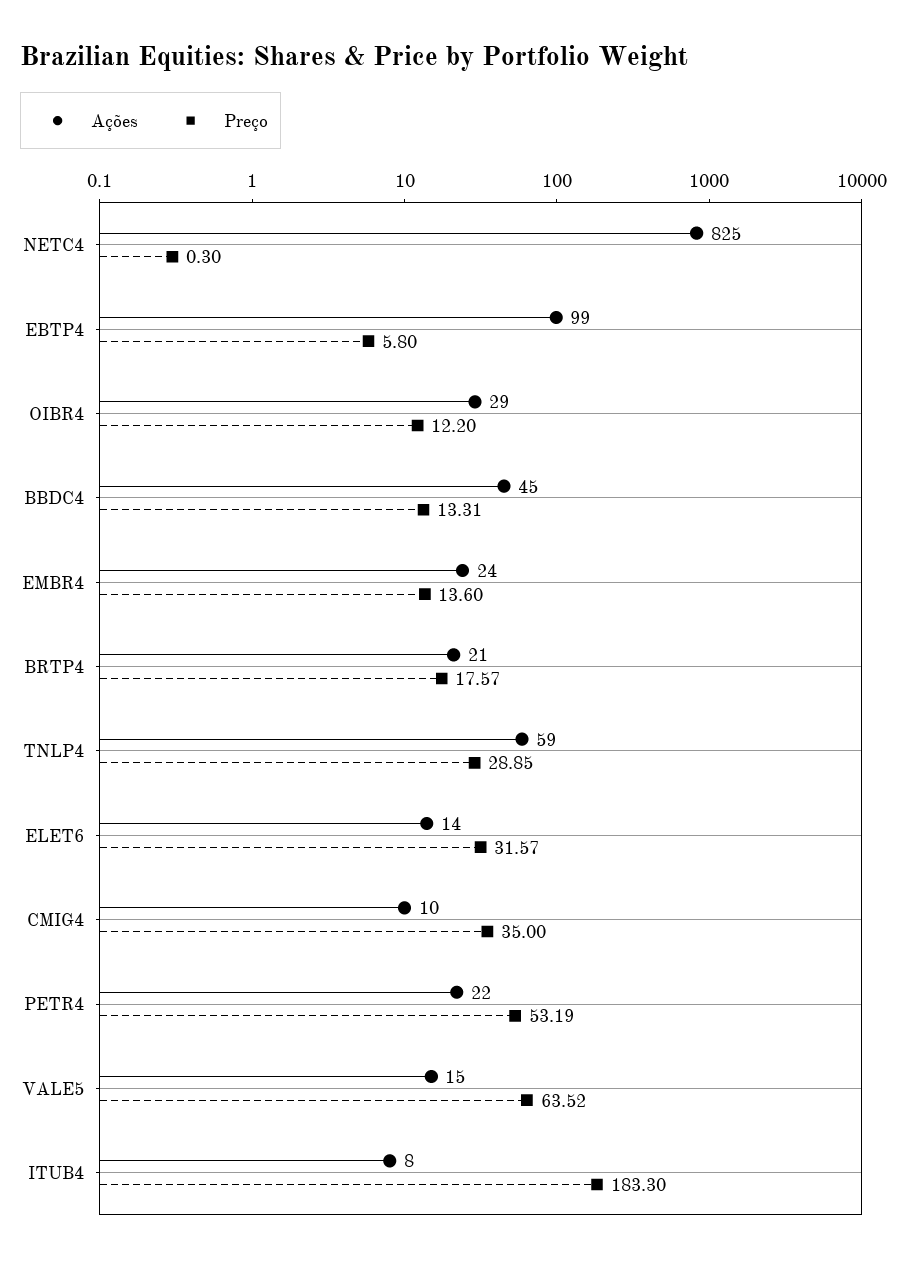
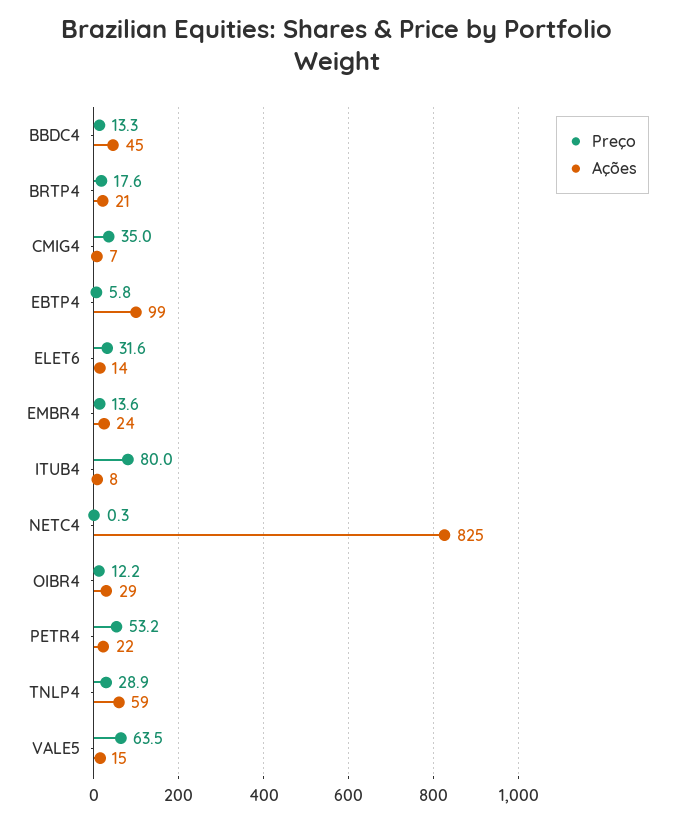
  {
    "Ações": {
      "NETC4": 825,
      "EBTP4": 99,
      "OIBR4": 29,
      "BBDC4": 45,
      "EMBR4": 24,
      "BRTP4": 21,
      "TNLP4": 59,
      "ELET6": 14,
-     "CMIG4": 10,
+     "CMIG4": 7,
      "PETR4": 22,
      "VALE5": 15,
      "ITUB4": 8
    },
    "Preço": {
      "NETC4": 0.3,
      "EBTP4": 5.8,
      "OIBR4": 12.2,
      "BBDC4": 13.31,
      "EMBR4": 13.6,
      "BRTP4": 17.57,
      "TNLP4": 28.85,
      "ELET6": 31.57,
      "CMIG4": 35,
      "PETR4": 53.19,
      "VALE5": 63.52,
-     "ITUB4": 183.3
+     "ITUB4": 80
    }
  }

